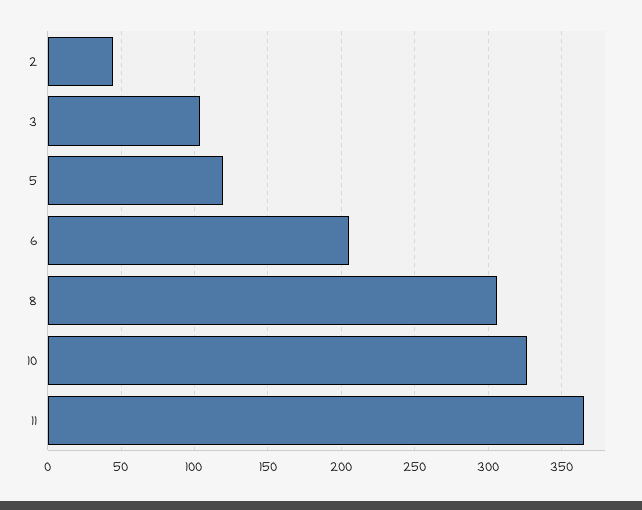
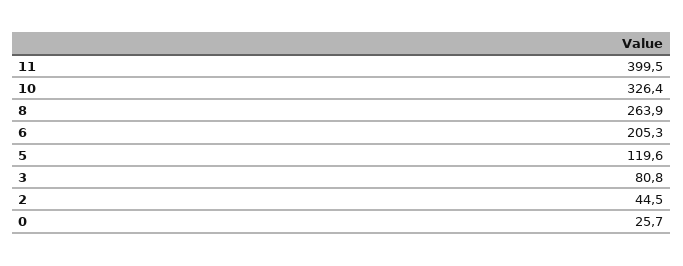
  {
    "2": 44.5,
-   "3": 105,
+   "3": 80.8,
    "5": 119.6,
    "6": 205.3,
-   "8": 305,
+   "8": 263.9,
    "10": 326.4,
-   "11": 365
+   "11": 399.5,
+   "0": 25.7
  }

